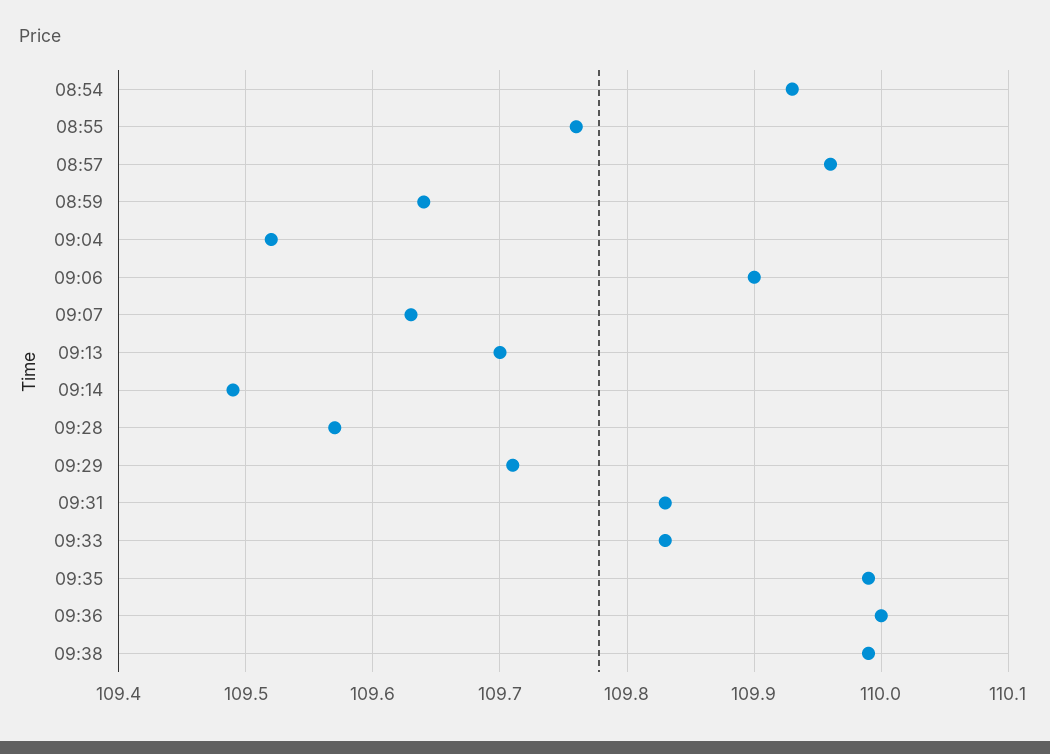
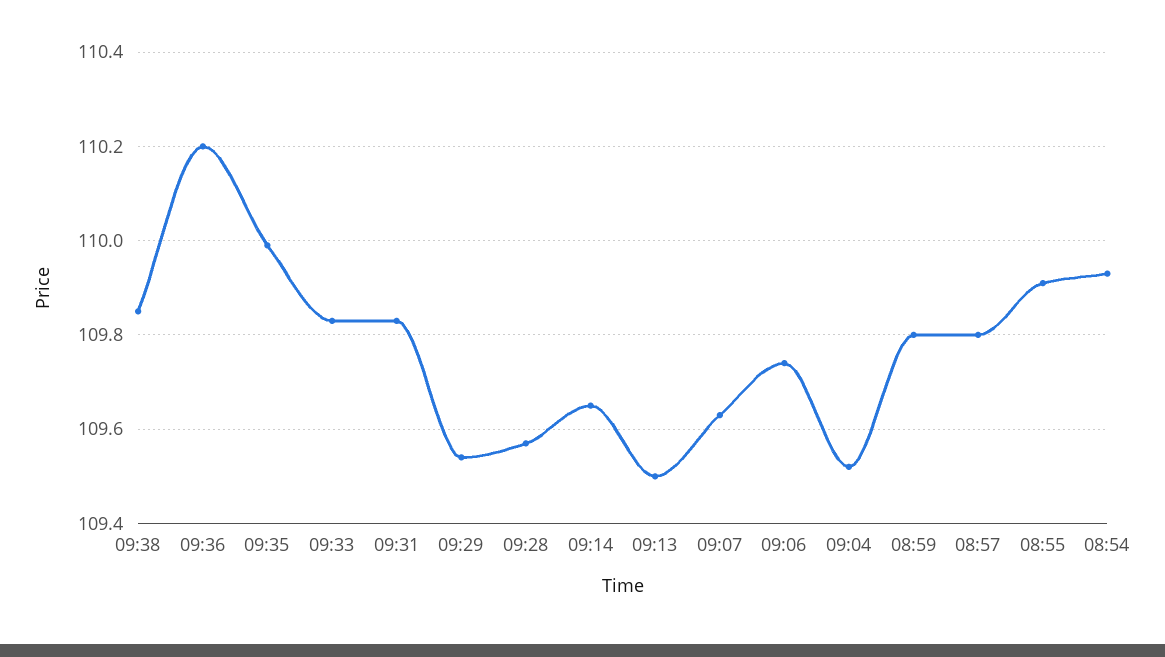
  {
    "08:54": 109.93,
-   "08:55": 109.76,
+   "08:55": 109.9,
-   "08:57": 109.96,
+   "08:57": 109.8,
-   "08:59": 109.64,
+   "08:59": 109.8,
    "09:04": 109.52,
-   "09:06": 109.9,
+   "09:06": 109.75,
    "09:07": 109.63,
-   "09:13": 109.7,
+   "09:13": 109.5,
-   "09:14": 109.49,
+   "09:14": 109.65,
    "09:28": 109.57,
-   "09:29": 109.71,
+   "09:29": 109.55,
    "09:31": 109.83,
    "09:33": 109.83,
    "09:35": 109.99,
-   "09:36": 110,
+   "09:36": 110.2,
-   "09:38": 109.99
+   "09:38": 109.85
  }

